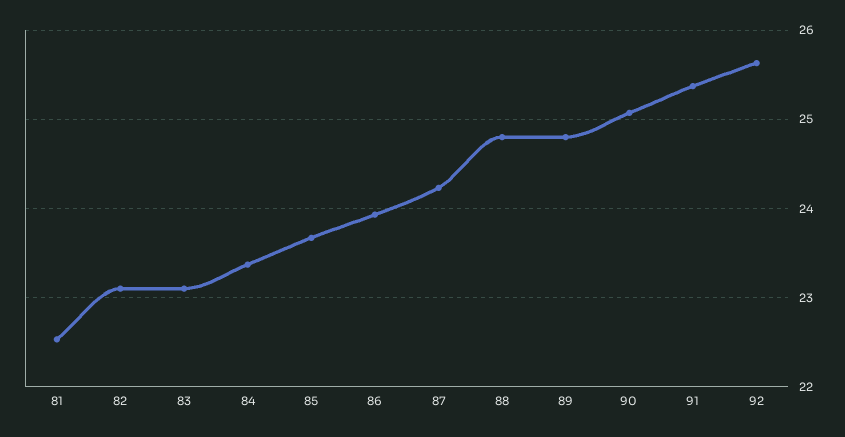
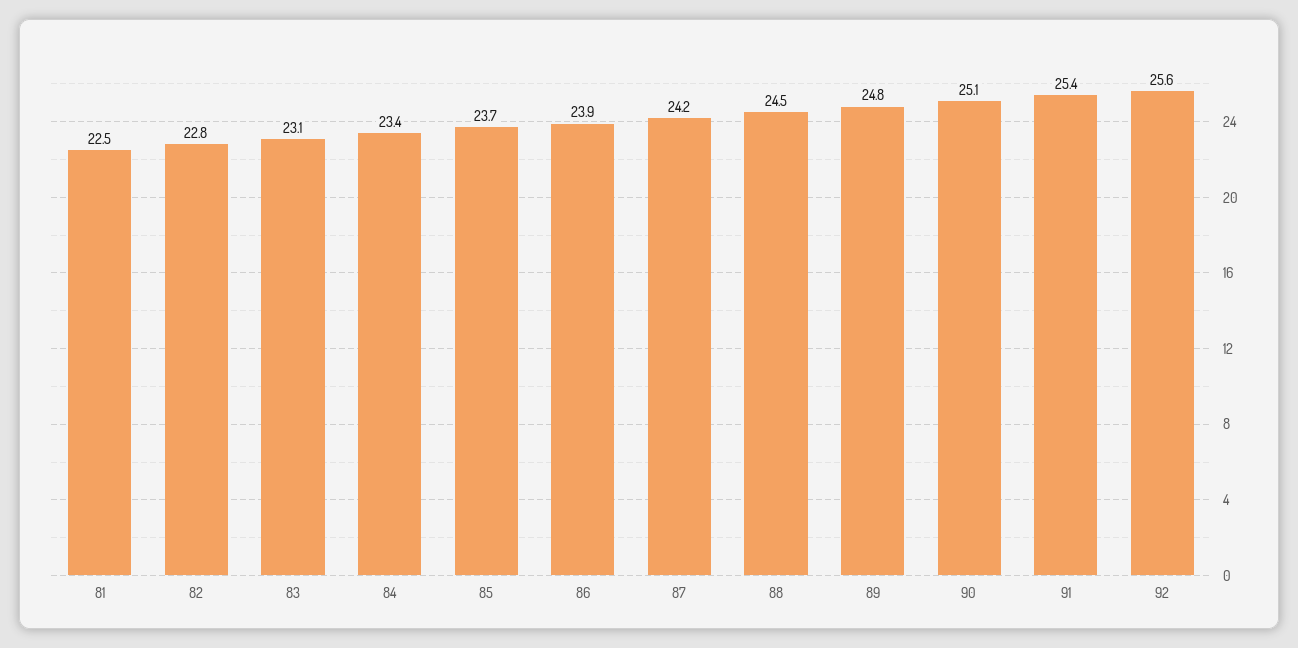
  {
    "81": 22.5,
-   "82": 23.1,
+   "82": 22.8,
    "83": 23.1,
    "84": 23.4,
    "85": 23.7,
    "86": 23.9,
    "87": 24.2,
-   "88": 24.8,
+   "88": 24.5,
    "89": 24.8,
    "90": 25.1,
    "91": 25.4,
    "92": 25.6
  }

